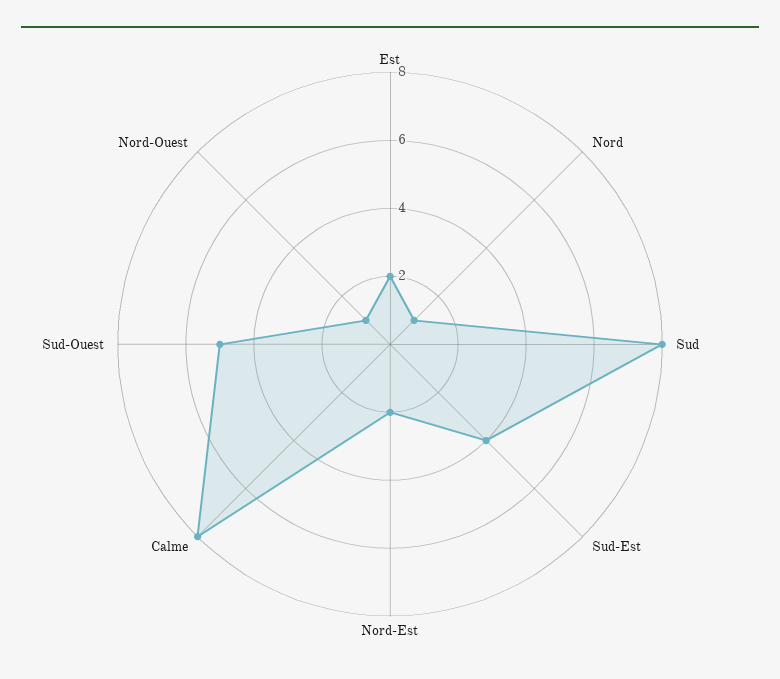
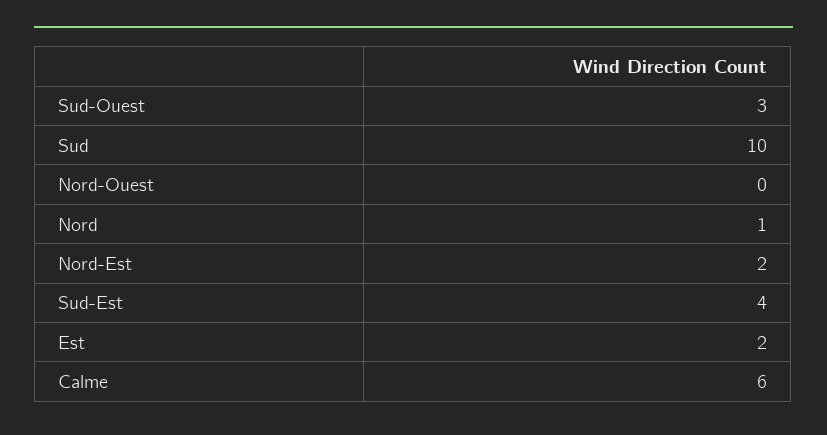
  {
    "Est": 2,
    "Nord": 1,
-   "Sud": 8,
+   "Sud": 10,
    "Sud-Est": 4,
    "Nord-Est": 2,
-   "Calme": 8,
+   "Calme": 6,
-   "Sud-Ouest": 5,
+   "Sud-Ouest": 3,
-   "Nord-Ouest": 1
+   "Nord-Ouest": 0
  }

